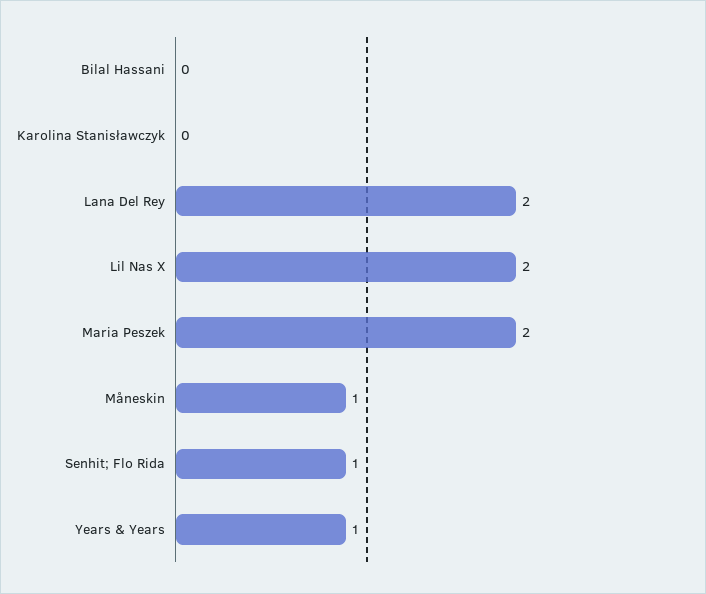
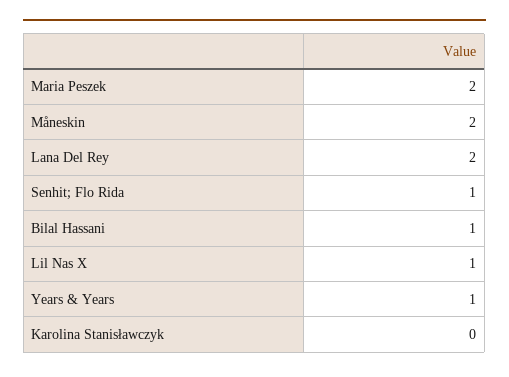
  {
-   "Bilal Hassani": 0,
+   "Bilal Hassani": 1,
    "Karolina Stanisławczyk": 0,
    "Lana Del Rey": 2,
-   "Lil Nas X": 2,
+   "Lil Nas X": 1,
    "Maria Peszek": 2,
-   "Måneskin": 1,
+   "Måneskin": 2,
    "Senhit; Flo Rida": 1,
    "Years & Years": 1
  }

